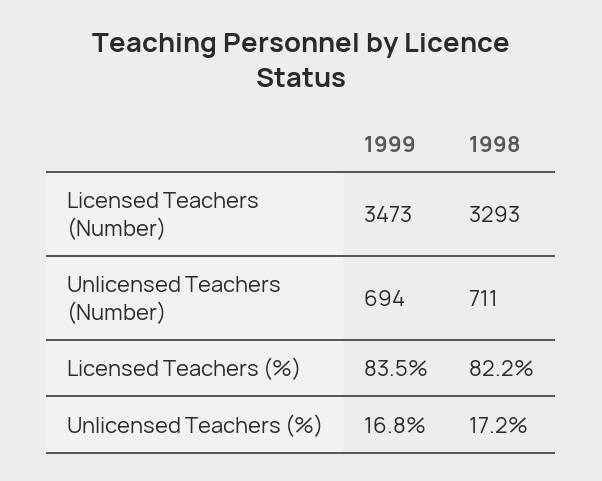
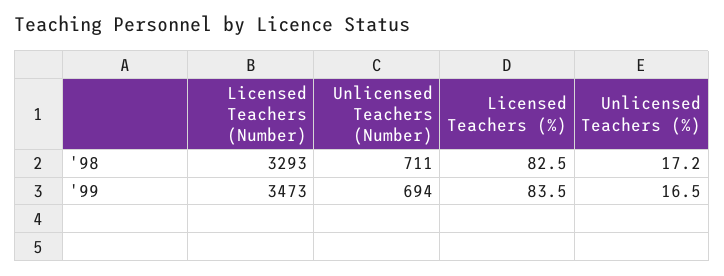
  {
    "1999": {
      "Licensed Teachers (Number)": 3473,
      "Unlicensed Teachers (Number)": 694,
      "Licensed Teachers (%)": 83.5,
-     "Unlicensed Teachers (%)": 16.8
+     "Unlicensed Teachers (%)": 16.5
    },
    "1998": {
      "Licensed Teachers (Number)": 3293,
      "Unlicensed Teachers (Number)": 711,
-     "Licensed Teachers (%)": 82.2,
+     "Licensed Teachers (%)": 82.5,
      "Unlicensed Teachers (%)": 17.2
    }
  }

